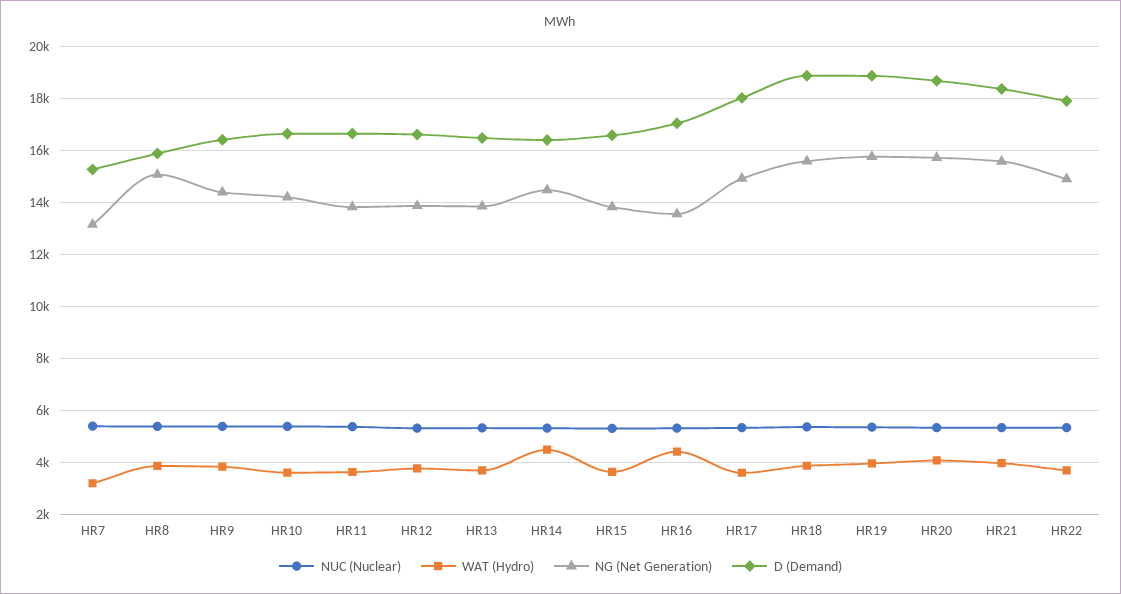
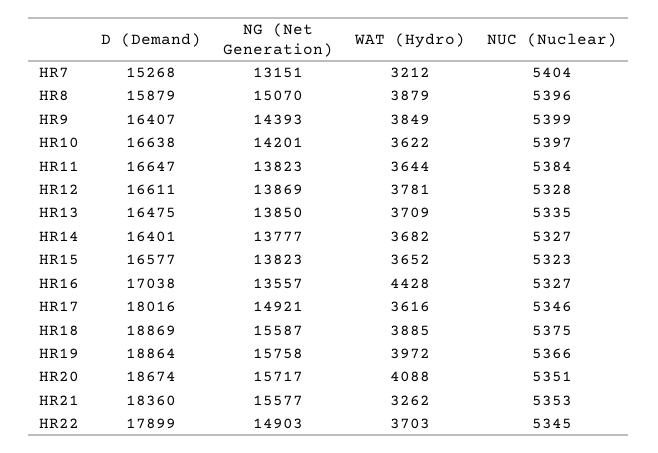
  {
    "NUC (Nuclear)": {
      "HR7": 5404,
      "HR8": 5396,
      "HR9": 5399,
      "HR10": 5397,
      "HR11": 5384,
      "HR12": 5328,
      "HR13": 5335,
      "HR14": 5327,
      "HR15": 5323,
      "HR16": 5327,
      "HR17": 5346,
      "HR18": 5375,
      "HR19": 5366,
      "HR20": 5351,
      "HR21": 5353,
      "HR22": 5345
    },
    "WAT (Hydro)": {
      "HR7": 3212,
      "HR8": 3879,
      "HR9": 3849,
      "HR10": 3622,
      "HR11": 3644,
      "HR12": 3781,
      "HR13": 3709,
-     "HR14": 4500,
+     "HR14": 3682,
      "HR15": 3652,
      "HR16": 4428,
      "HR17": 3616,
      "HR18": 3885,
      "HR19": 3972,
      "HR20": 4088,
-     "HR21": 4000,
+     "HR21": 3262,
      "HR22": 3703
    },
    "NG (Net Generation)": {
      "HR7": 13151,
      "HR8": 15070,
      "HR9": 14393,
      "HR10": 14201,
      "HR11": 13823,
      "HR12": 13869,
      "HR13": 13850,
-     "HR14": 14500,
+     "HR14": 13777,
      "HR15": 13823,
      "HR16": 13557,
      "HR17": 14921,
      "HR18": 15587,
      "HR19": 15758,
      "HR20": 15717,
      "HR21": 15577,
      "HR22": 14903
    },
    "D (Demand)": {
      "HR7": 15268,
      "HR8": 15879,
      "HR9": 16407,
      "HR10": 16638,
      "HR11": 16647,
      "HR12": 16611,
      "HR13": 16475,
      "HR14": 16401,
      "HR15": 16577,
      "HR16": 17038,
      "HR17": 18016,
      "HR18": 18869,
      "HR19": 18864,
      "HR20": 18674,
      "HR21": 18360,
      "HR22": 17899
    }
  }

